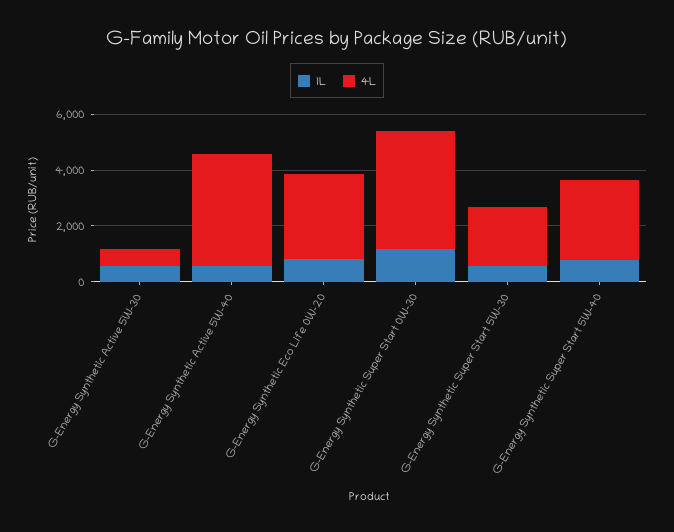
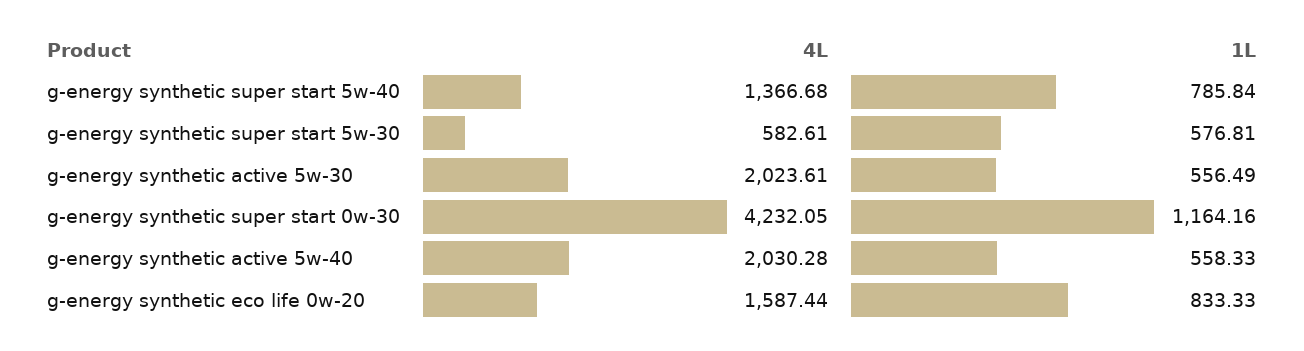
  {
    "1L": {
      "G-Energy Synthetic Active 5W-30": 556.49,
      "G-Energy Synthetic Active 5W-40": 558.33,
      "G-Energy Synthetic Eco Life 0W-20": 833.33,
      "G-Energy Synthetic Super Start 0W-30": 1164.16,
      "G-Energy Synthetic Super Start 5W-30": 576.81,
      "G-Energy Synthetic Super Start 5W-40": 785.84
    },
    "4L": {
-     "G-Energy Synthetic Active 5W-30": 500,
+     "G-Energy Synthetic Active 5W-30": 2023.61,
-     "G-Energy Synthetic Active 5W-40": 4000,
+     "G-Energy Synthetic Active 5W-40": 2030.28,
-     "G-Energy Synthetic Eco Life 0W-20": 3000,
+     "G-Energy Synthetic Eco Life 0W-20": 1587.44,
      "G-Energy Synthetic Super Start 0W-30": 4232.05,
-     "G-Energy Synthetic Super Start 5W-30": 2000,
+     "G-Energy Synthetic Super Start 5W-30": 582.61,
-     "G-Energy Synthetic Super Start 5W-40": 3000
+     "G-Energy Synthetic Super Start 5W-40": 1366.68
    }
  }

